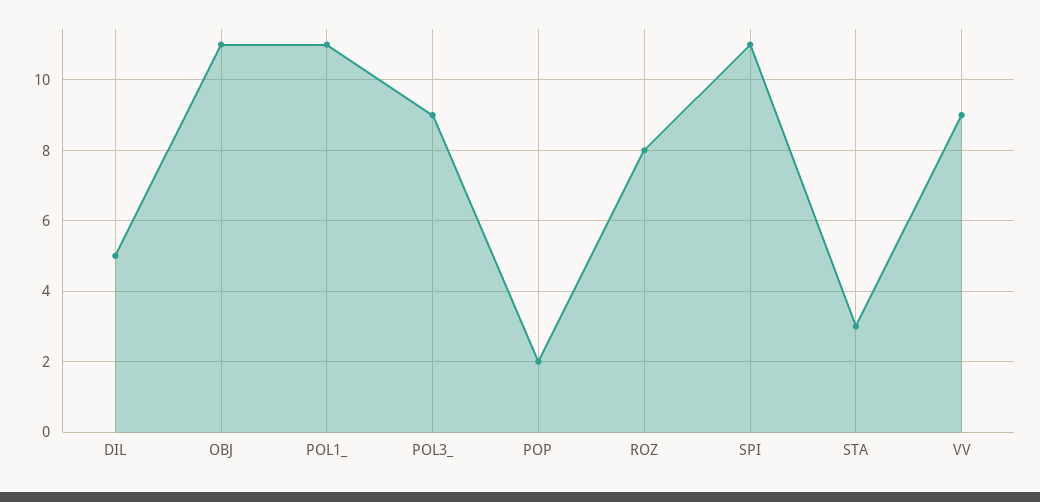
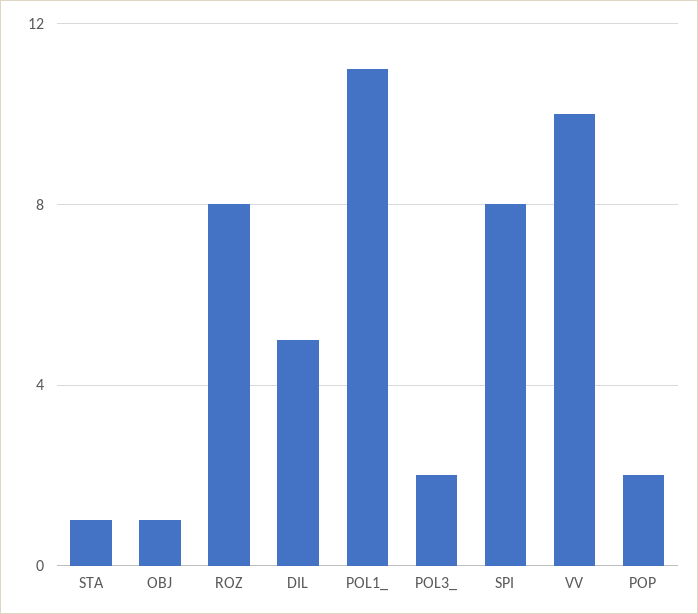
  {
    "DIL": 5,
-   "OBJ": 11,
+   "OBJ": 1,
    "POL1_": 11,
-   "POL3_": 9,
+   "POL3_": 2,
    "POP": 2,
    "ROZ": 8,
-   "SPI": 11,
+   "SPI": 8,
-   "STA": 3,
+   "STA": 1,
-   "VV": 9
+   "VV": 10
  }

